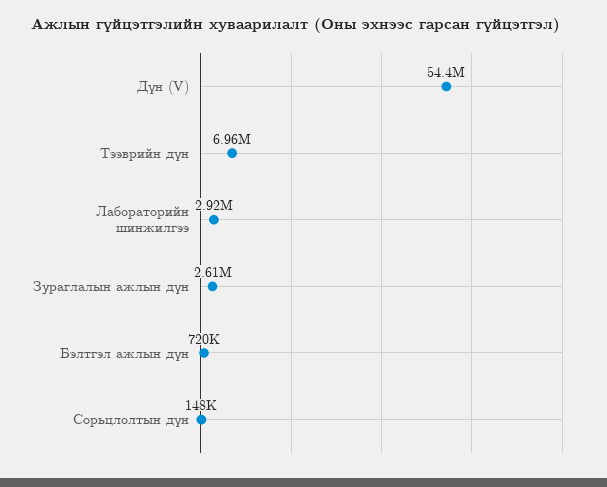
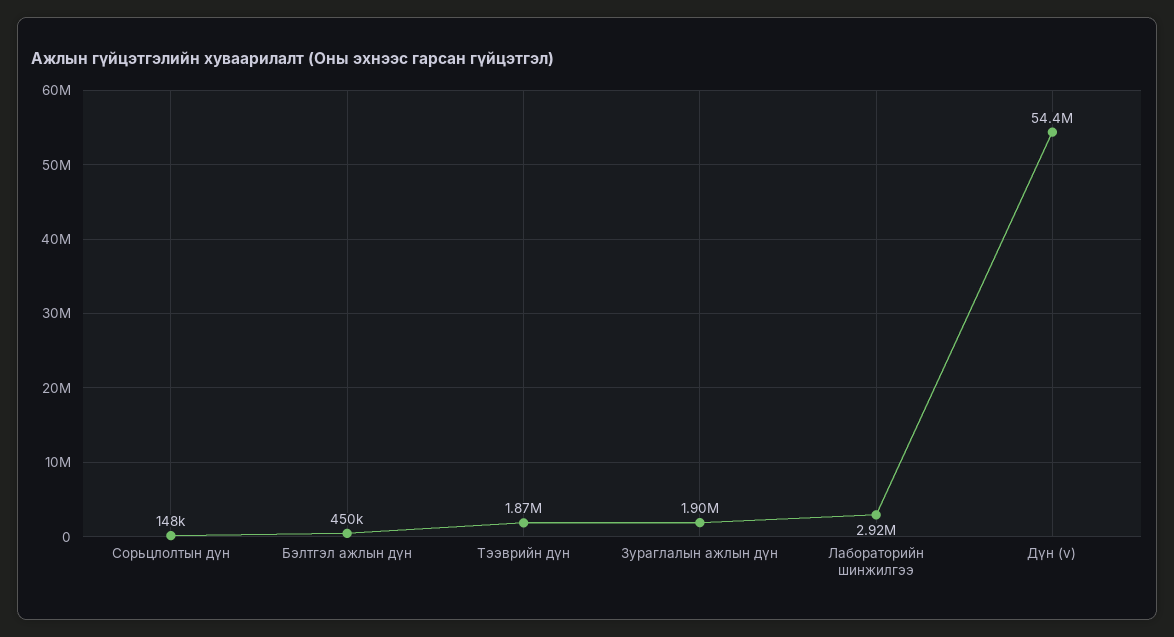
  {
    "Дүн (V)": 54400000,
-   "Тээврийн дүн": 6960000,
+   "Тээврийн дүн": 1870000,
    "Лабораторийн шинжилгээ": 2920000,
-   "Зураглалын ажлын дүн": 2610000,
+   "Зураглалын ажлын дүн": 1900000,
-   "Бэлтгэл ажлын дүн": 720000,
+   "Бэлтгэл ажлын дүн": 450000,
    "Сорьцлолтын дүн": 148000
  }

